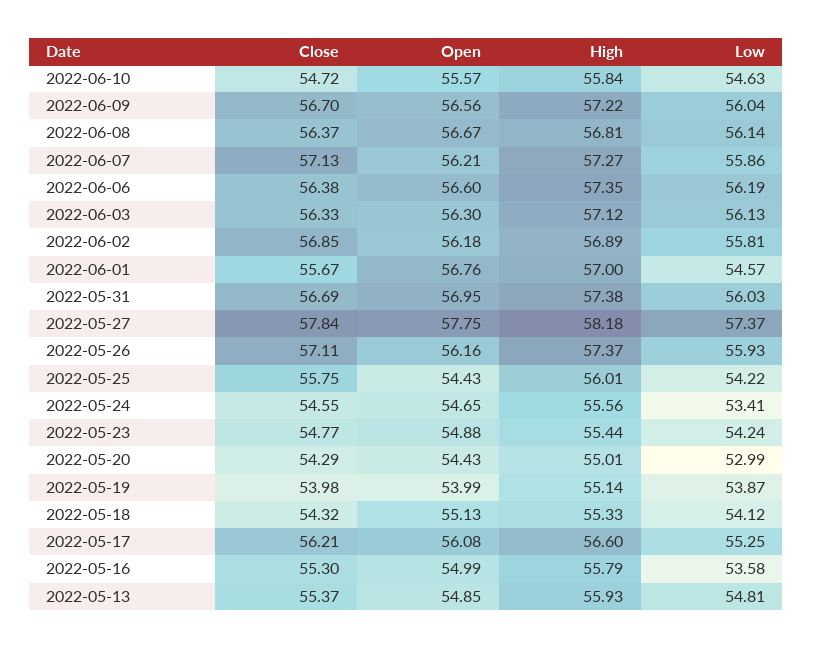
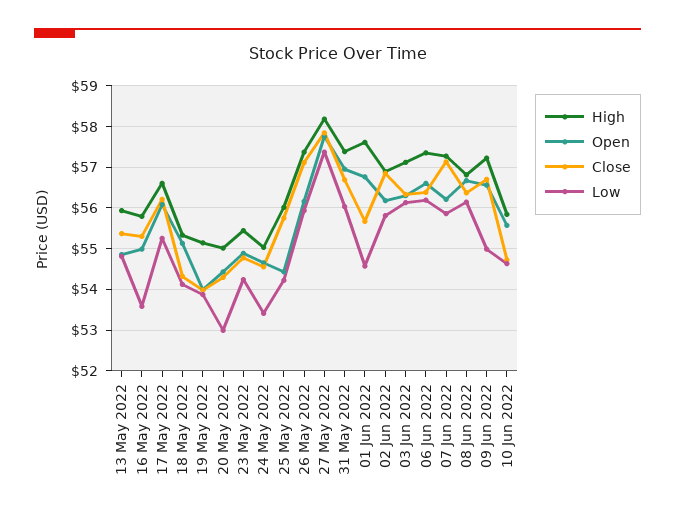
  {
    "Close": {
      "2022-06-10": 54.72,
      "2022-06-09": 56.7,
      "2022-06-08": 56.37,
      "2022-06-07": 57.13,
      "2022-06-06": 56.38,
      "2022-06-03": 56.33,
      "2022-06-02": 56.85,
      "2022-06-01": 55.67,
      "2022-05-31": 56.69,
      "2022-05-27": 57.84,
      "2022-05-26": 57.11,
      "2022-05-25": 55.75,
      "2022-05-24": 54.55,
      "2022-05-23": 54.77,
      "2022-05-20": 54.29,
      "2022-05-19": 53.98,
      "2022-05-18": 54.32,
      "2022-05-17": 56.21,
      "2022-05-16": 55.3,
      "2022-05-13": 55.37
    },
    "Open": {
      "2022-06-10": 55.57,
      "2022-06-09": 56.56,
      "2022-06-08": 56.67,
      "2022-06-07": 56.21,
      "2022-06-06": 56.6,
      "2022-06-03": 56.3,
      "2022-06-02": 56.18,
      "2022-06-01": 56.76,
      "2022-05-31": 56.95,
      "2022-05-27": 57.75,
      "2022-05-26": 56.16,
      "2022-05-25": 54.43,
      "2022-05-24": 54.65,
      "2022-05-23": 54.88,
      "2022-05-20": 54.43,
      "2022-05-19": 53.99,
      "2022-05-18": 55.13,
      "2022-05-17": 56.08,
      "2022-05-16": 54.99,
      "2022-05-13": 54.85
    },
    "High": {
      "2022-06-10": 55.84,
      "2022-06-09": 57.22,
      "2022-06-08": 56.81,
      "2022-06-07": 57.27,
      "2022-06-06": 57.35,
      "2022-06-03": 57.12,
      "2022-06-02": 56.89,
-     "2022-06-01": 57,
+     "2022-06-01": 57.6,
      "2022-05-31": 57.38,
      "2022-05-27": 58.18,
      "2022-05-26": 57.37,
      "2022-05-25": 56.01,
-     "2022-05-24": 55.56,
+     "2022-05-24": 55,
      "2022-05-23": 55.44,
      "2022-05-20": 55.01,
      "2022-05-19": 55.14,
      "2022-05-18": 55.33,
      "2022-05-17": 56.6,
      "2022-05-16": 55.79,
      "2022-05-13": 55.93
    },
    "Low": {
      "2022-06-10": 54.63,
-     "2022-06-09": 56.04,
+     "2022-06-09": 55,
      "2022-06-08": 56.14,
      "2022-06-07": 55.86,
      "2022-06-06": 56.19,
      "2022-06-03": 56.13,
      "2022-06-02": 55.81,
      "2022-06-01": 54.57,
      "2022-05-31": 56.03,
      "2022-05-27": 57.37,
      "2022-05-26": 55.93,
      "2022-05-25": 54.22,
      "2022-05-24": 53.41,
      "2022-05-23": 54.24,
      "2022-05-20": 52.99,
      "2022-05-19": 53.87,
      "2022-05-18": 54.12,
      "2022-05-17": 55.25,
      "2022-05-16": 53.58,
      "2022-05-13": 54.81
    }
  }

